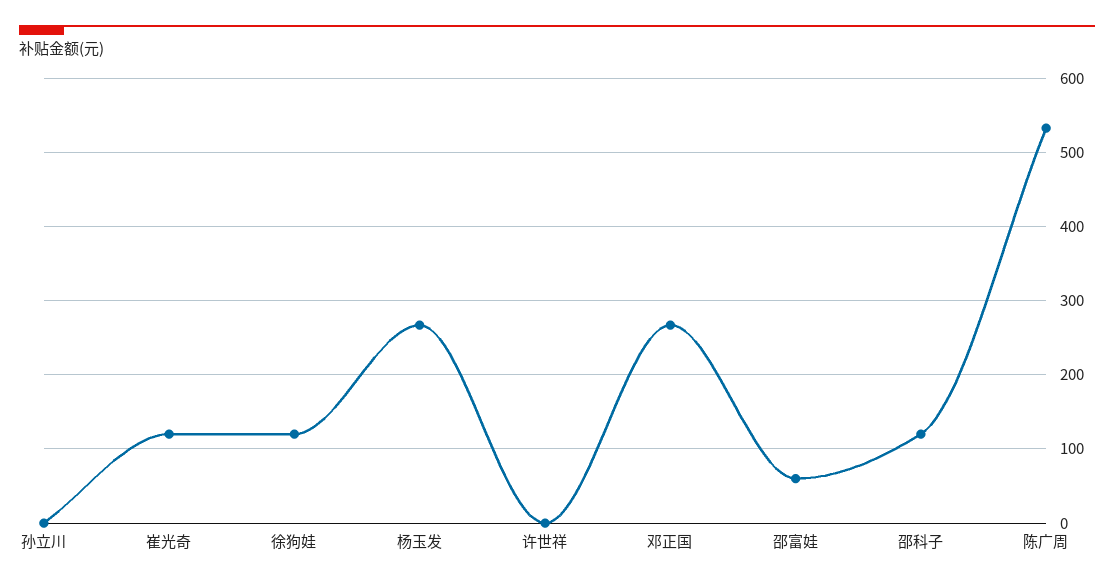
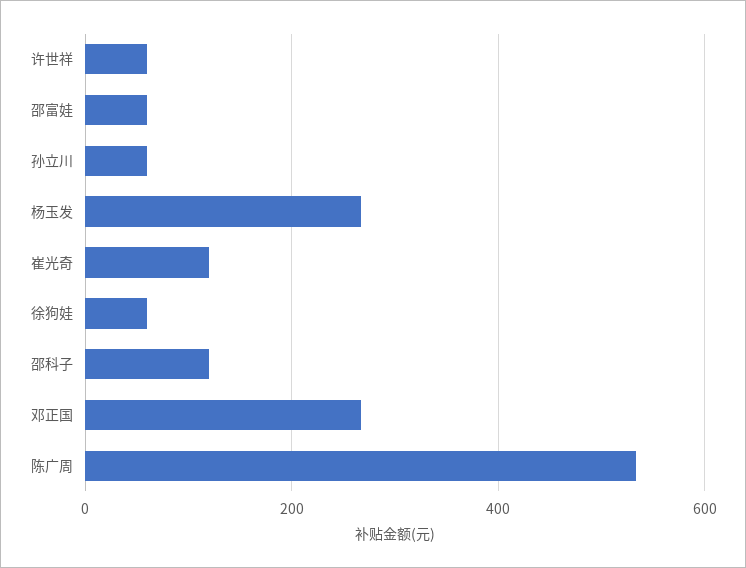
  {
-   "孙立川": 0,
+   "孙立川": 60,
    "崔光奇": 120,
-   "徐狗娃": 120,
+   "徐狗娃": 60,
    "杨玉发": 270,
-   "许世祥": 0,
+   "许世祥": 60,
    "邓正国": 270,
    "邵富娃": 60,
    "邵科子": 120,
    "陈广周": 530
  }

